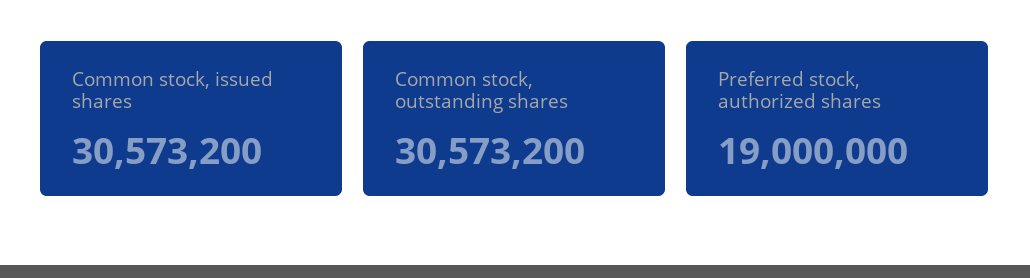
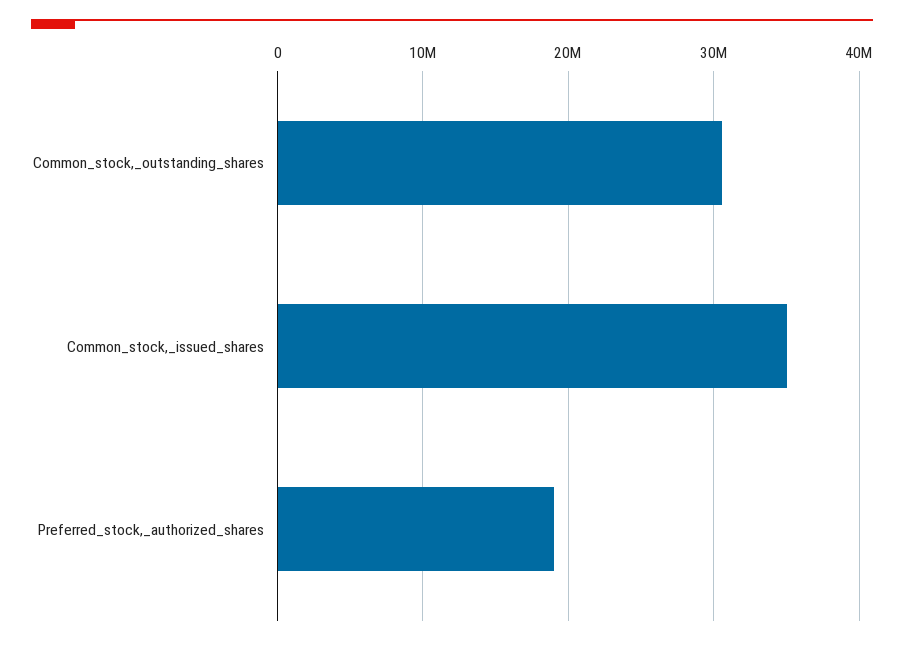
  {
-   "Common stock, issued shares": 30573200,
+   "Common stock, issued shares": 35000000,
    "Common stock, outstanding shares": 30573200,
    "Preferred stock, authorized shares": 19000000
  }

